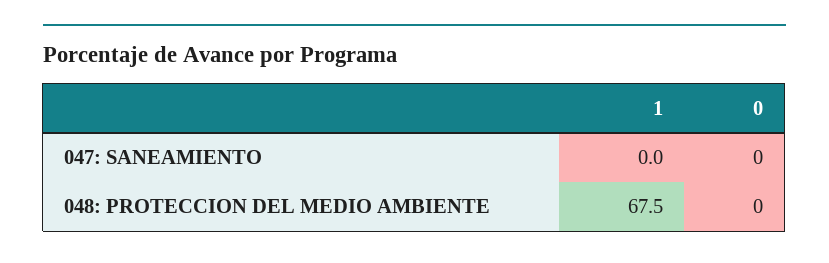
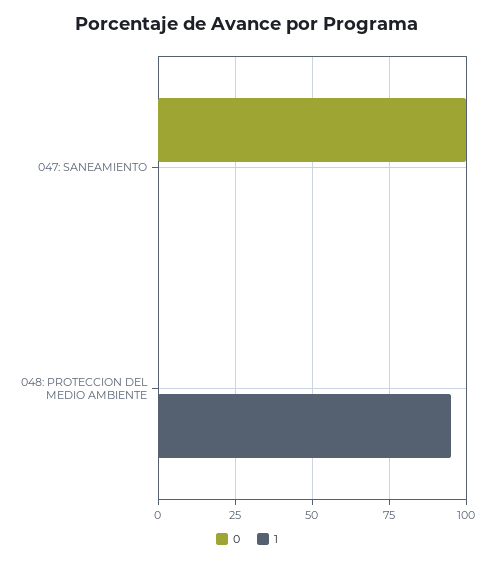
  {
    "1": {
      "047: SANEAMIENTO": 0,
-     "048: PROTECCION DEL MEDIO AMBIENTE": 67.5
+     "048: PROTECCION DEL MEDIO AMBIENTE": 95
    },
    "0": {
-     "047: SANEAMIENTO": 0,
+     "047: SANEAMIENTO": 100,
      "048: PROTECCION DEL MEDIO AMBIENTE": 0
    }
  }

